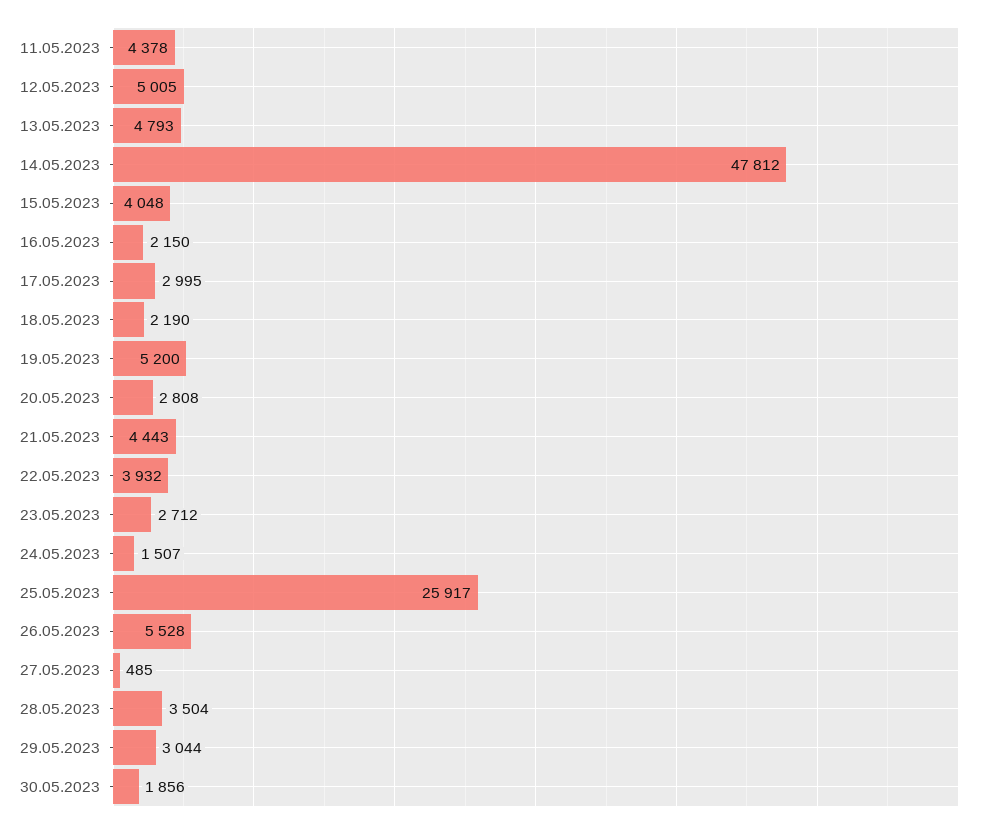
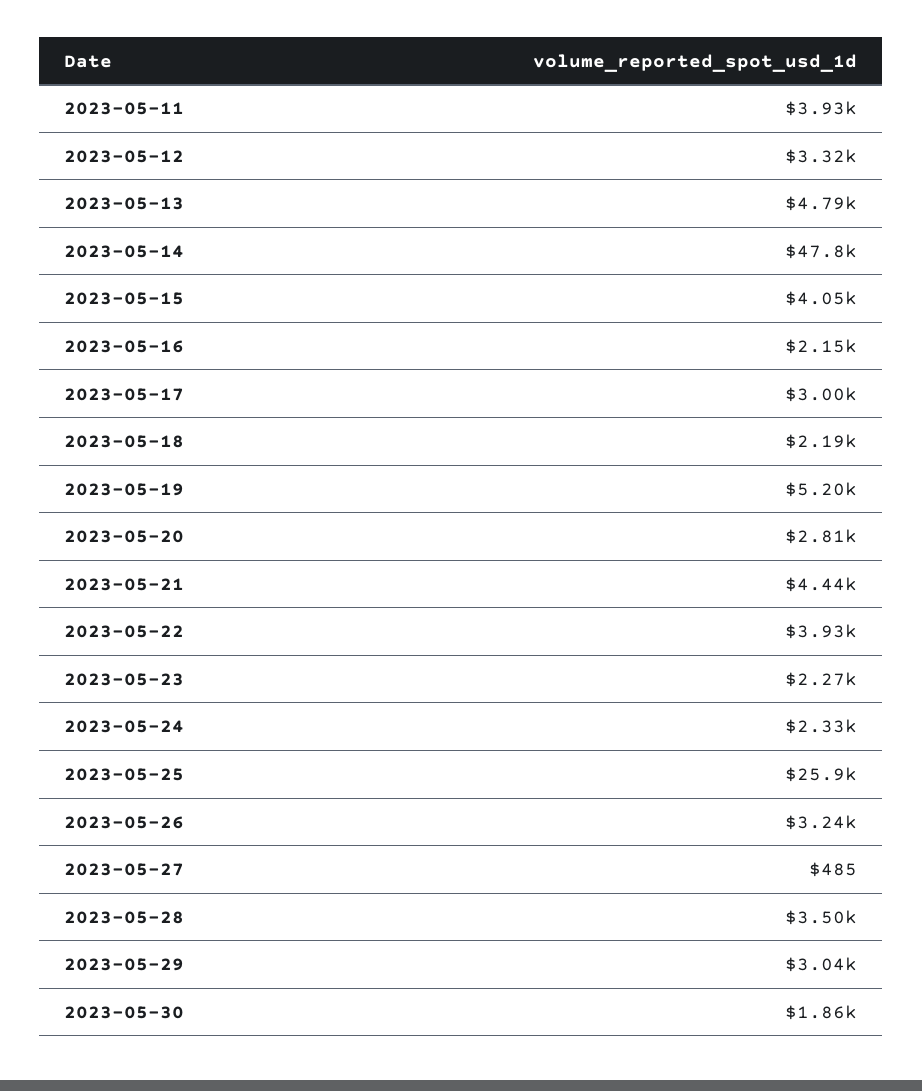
  {
-   "11.05.2023": 4378,
+   "11.05.2023": 3930,
-   "12.05.2023": 5005,
+   "12.05.2023": 3320,
    "13.05.2023": 4793,
    "14.05.2023": 47812,
    "15.05.2023": 4048,
    "16.05.2023": 2150,
    "17.05.2023": 2995,
    "18.05.2023": 2190,
    "19.05.2023": 5200,
    "20.05.2023": 2808,
    "21.05.2023": 4443,
    "22.05.2023": 3932,
-   "23.05.2023": 2712,
+   "23.05.2023": 2270,
-   "24.05.2023": 1507,
+   "24.05.2023": 2330,
    "25.05.2023": 25917,
-   "26.05.2023": 5528,
+   "26.05.2023": 3240,
    "27.05.2023": 485,
    "28.05.2023": 3504,
    "29.05.2023": 3044,
    "30.05.2023": 1856
  }

